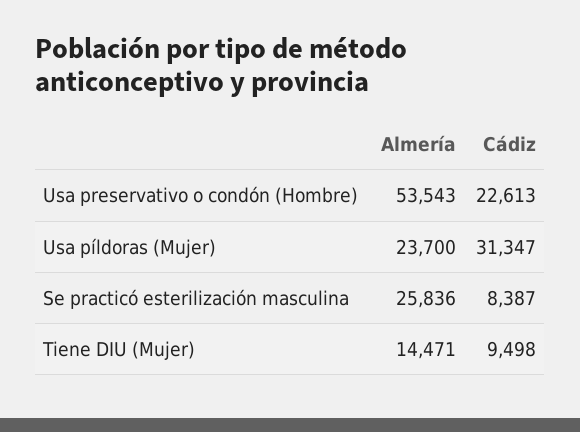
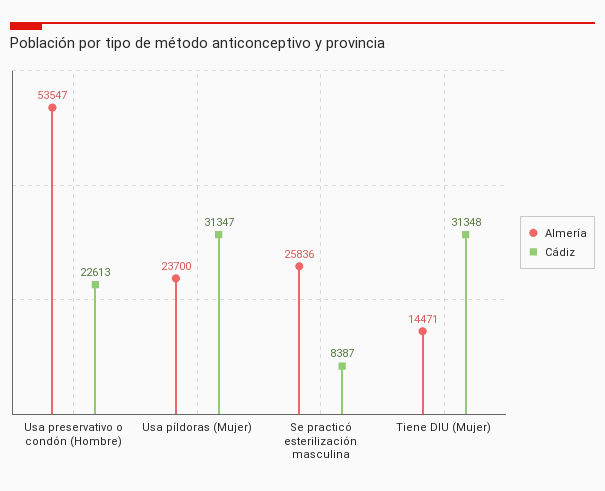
  {
    "Almería": {
-     "Usa preservativo o condón (Hombre)": 53543,
+     "Usa preservativo o condón (Hombre)": 53547,
      "Usa píldoras (Mujer)": 23700,
      "Se practicó esterilización masculina": 25836,
      "Tiene DIU (Mujer)": 14471
    },
    "Cádiz": {
      "Usa preservativo o condón (Hombre)": 22613,
      "Usa píldoras (Mujer)": 31347,
      "Se practicó esterilización masculina": 8387,
-     "Tiene DIU (Mujer)": 9498
+     "Tiene DIU (Mujer)": 31348
    }
  }

